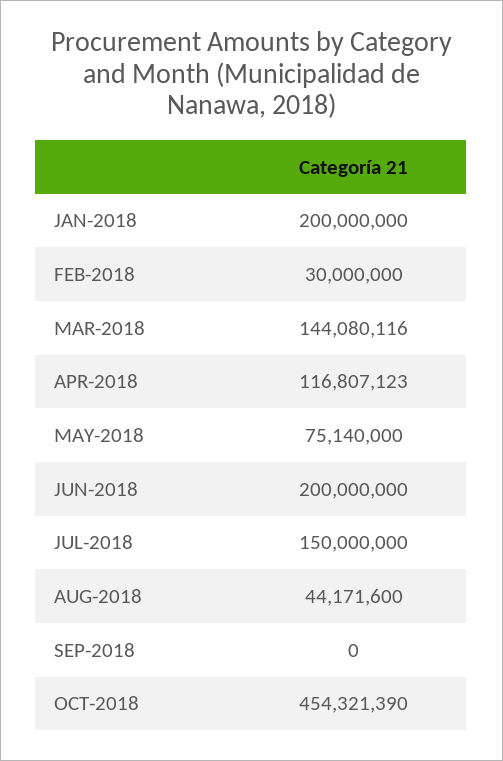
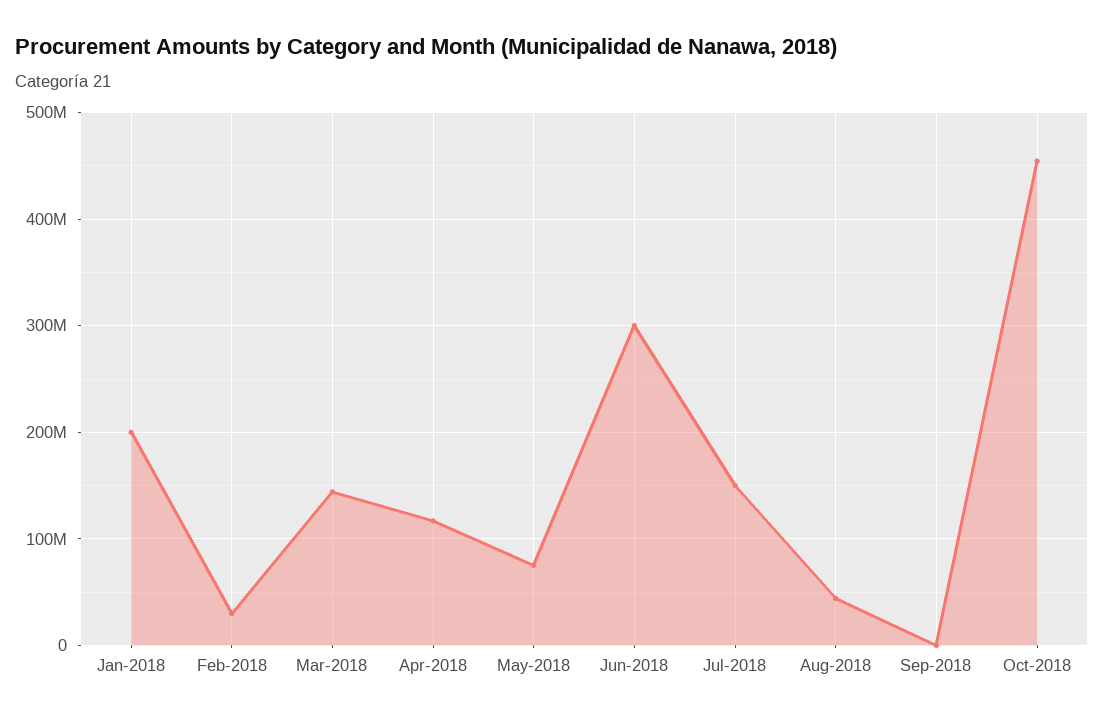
  {
    "JAN-2018": 200000000,
    "FEB-2018": 30000000,
    "MAR-2018": 144080116,
    "APR-2018": 116807123,
    "MAY-2018": 75140000,
-   "JUN-2018": 200000000,
+   "JUN-2018": 300000000,
    "JUL-2018": 150000000,
    "AUG-2018": 44171600,
    "SEP-2018": 0,
    "OCT-2018": 454321390
  }

